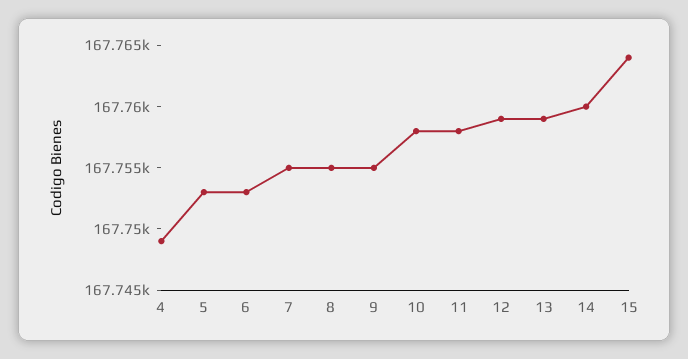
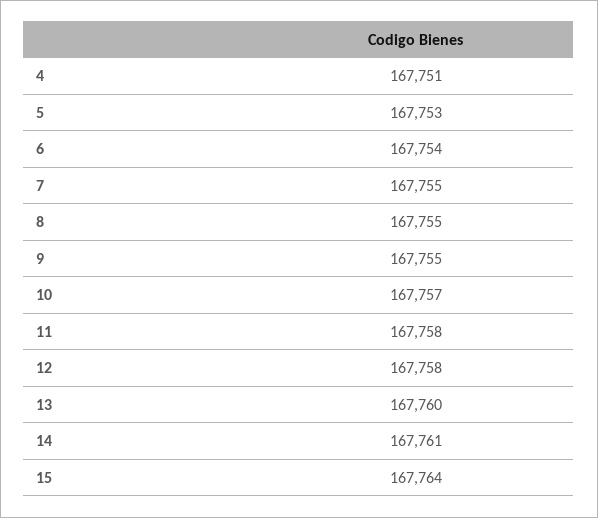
  {
-   "4": 167749,
+   "4": 167751,
    "5": 167753,
-   "6": 167753,
+   "6": 167754,
    "7": 167755,
    "8": 167755,
    "9": 167755,
-   "10": 167758,
+   "10": 167757,
    "11": 167758,
-   "12": 167759,
+   "12": 167758,
-   "13": 167759,
+   "13": 167760,
-   "14": 167760,
+   "14": 167761,
    "15": 167764
  }

